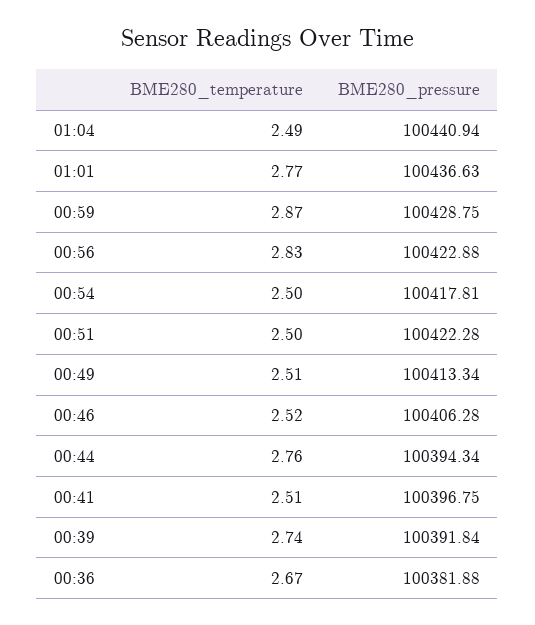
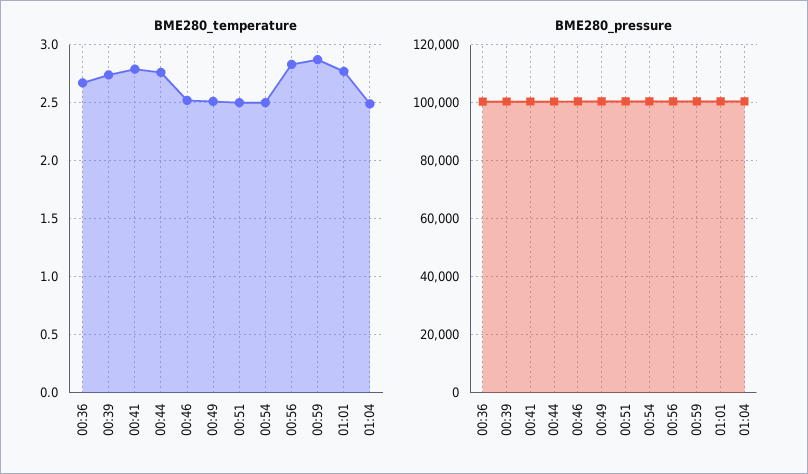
  {
    "BME280_temperature": {
      "01:04": 2.49,
      "01:01": 2.77,
      "00:59": 2.87,
      "00:56": 2.83,
      "00:54": 2.5,
      "00:51": 2.5,
      "00:49": 2.51,
      "00:46": 2.52,
      "00:44": 2.76,
-     "00:41": 2.51,
+     "00:41": 2.8,
      "00:39": 2.74,
      "00:36": 2.67
    },
    "BME280_pressure": {
      "01:04": 100440.94,
      "01:01": 100436.63,
      "00:59": 100428.75,
      "00:56": 100422.88,
      "00:54": 100417.81,
      "00:51": 100422.28,
      "00:49": 100413.34,
      "00:46": 100406.28,
      "00:44": 100394.34,
      "00:41": 100396.75,
      "00:39": 100391.84,
      "00:36": 100381.88
    }
  }

